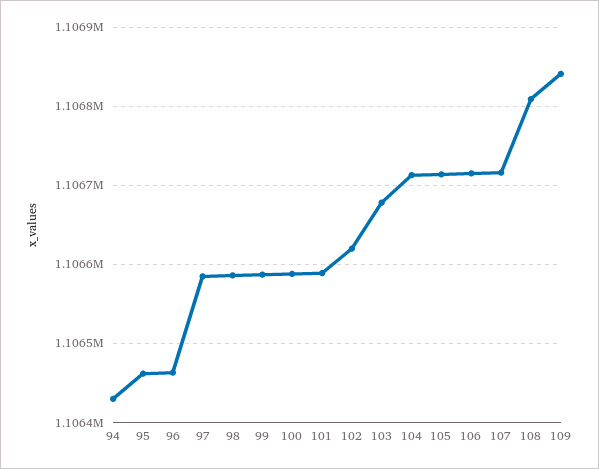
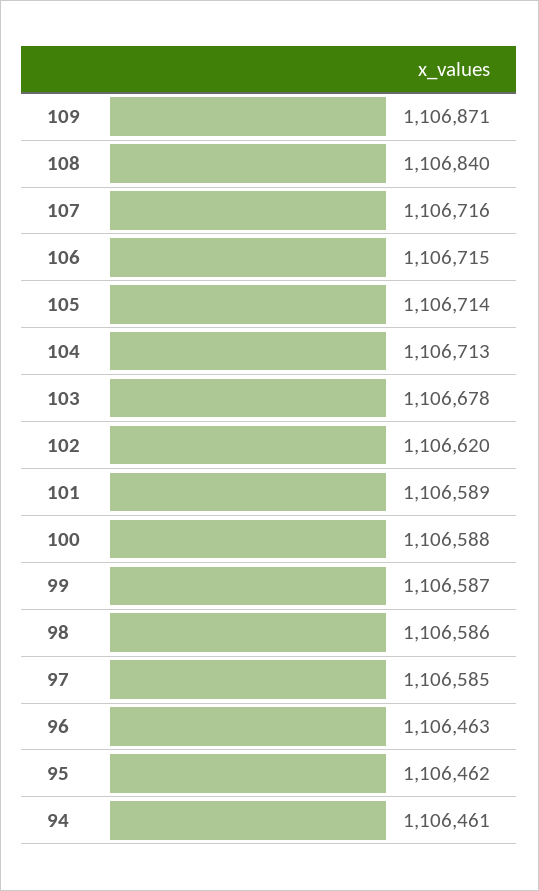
  {
-   "94": 1106430,
+   "94": 1106461,
    "95": 1106462,
    "96": 1106463,
    "97": 1106585,
    "98": 1106586,
    "99": 1106587,
    "100": 1106588,
    "101": 1106589,
    "102": 1106620,
    "103": 1106678,
    "104": 1106713,
    "105": 1106714,
    "106": 1106715,
    "107": 1106716,
-   "108": 1106810,
+   "108": 1106840,
-   "109": 1106840
+   "109": 1106871
  }

